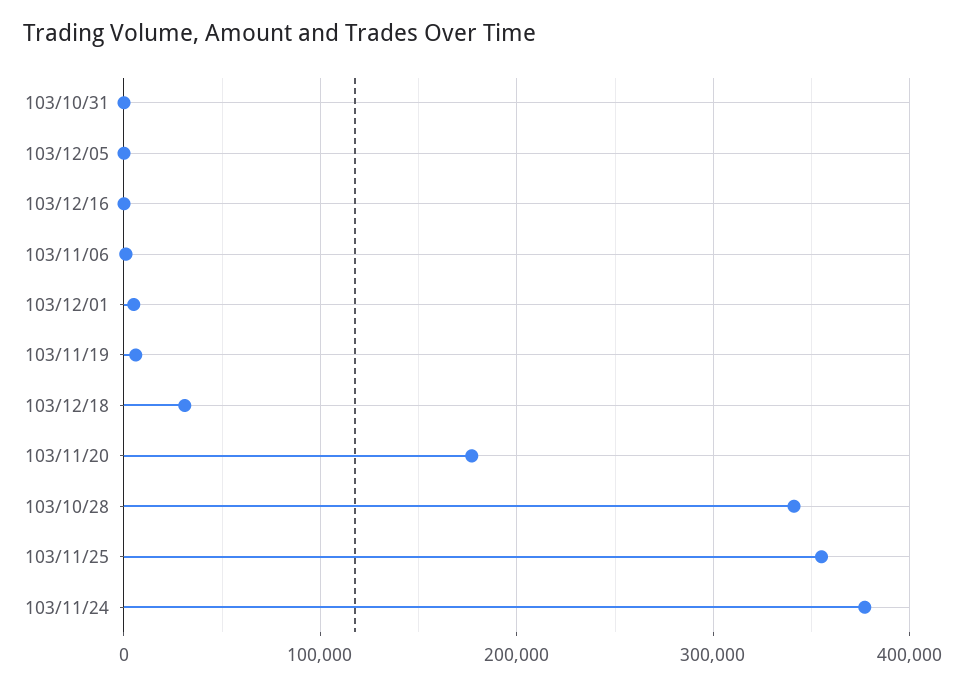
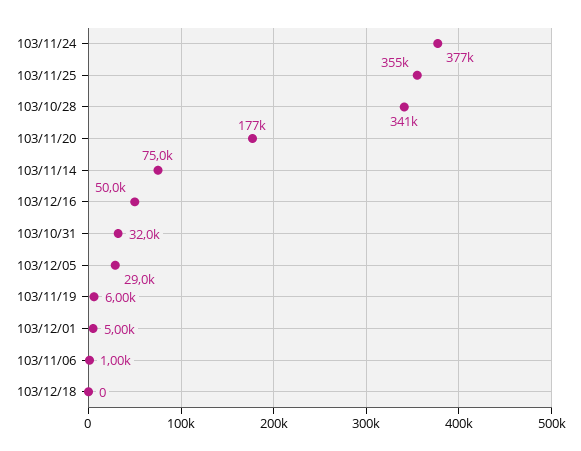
  {
-   "103/10/31": 0,
+   "103/10/31": 32000,
-   "103/12/05": 0,
+   "103/12/05": 29000,
-   "103/12/16": 0,
+   "103/12/16": 50000,
    "103/11/06": 1000,
    "103/12/01": 5000,
    "103/11/19": 6000,
-   "103/12/18": 30000,
+   "103/12/18": 0,
    "103/11/20": 177000,
    "103/10/28": 341000,
    "103/11/25": 355000,
-   "103/11/24": 377000
+   "103/11/24": 377000,
+   "103/11/14": 75000
  }

